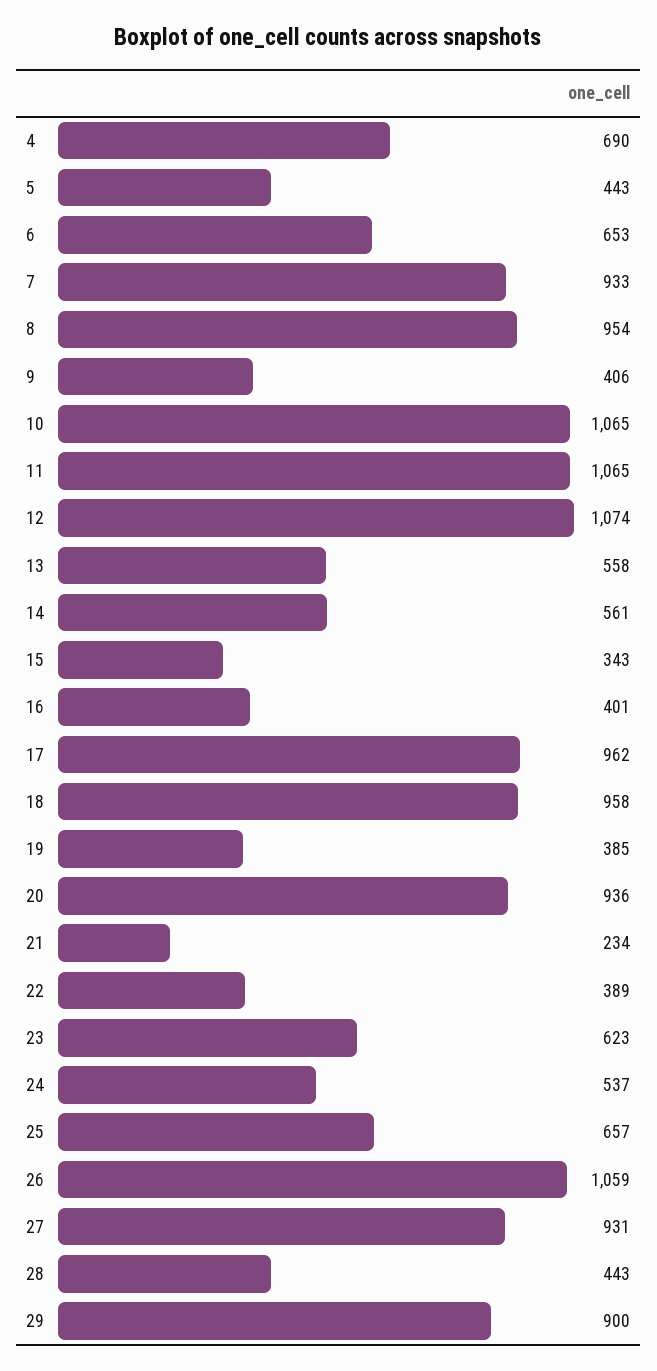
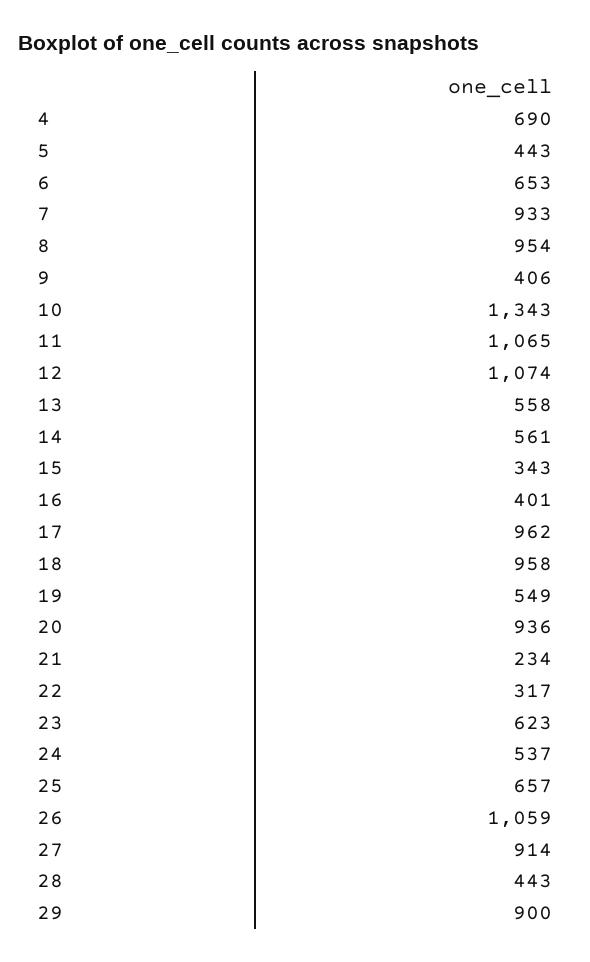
  {
    "4": 690,
    "5": 443,
    "6": 653,
    "7": 933,
    "8": 954,
    "9": 406,
-   "10": 1065,
+   "10": 1343,
    "11": 1065,
    "12": 1074,
    "13": 558,
    "14": 561,
    "15": 343,
    "16": 401,
    "17": 962,
    "18": 958,
-   "19": 385,
+   "19": 549,
    "20": 936,
    "21": 234,
-   "22": 389,
+   "22": 317,
    "23": 623,
    "24": 537,
    "25": 657,
    "26": 1059,
-   "27": 931,
+   "27": 914,
    "28": 443,
    "29": 900
  }

